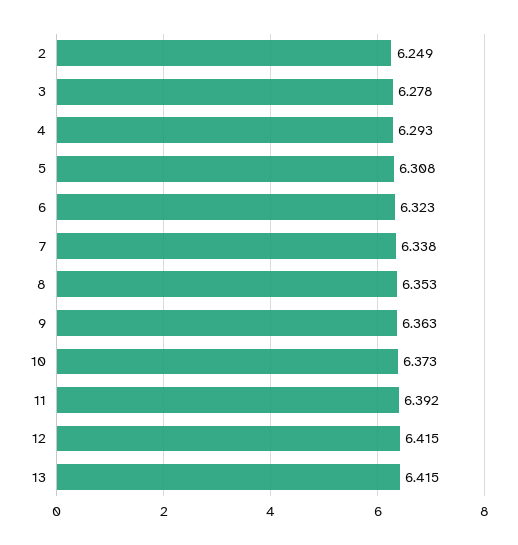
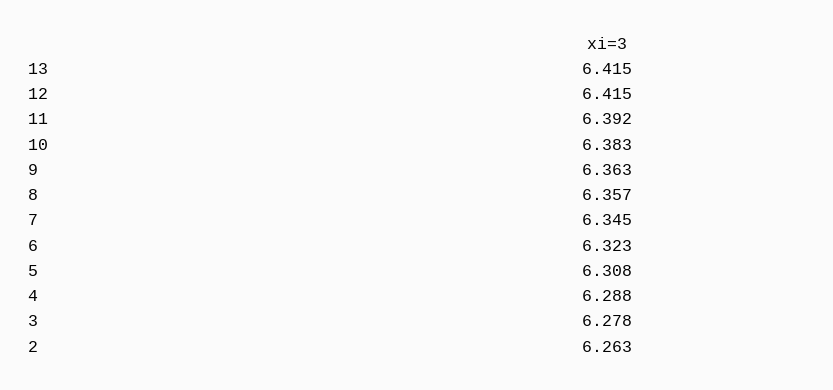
  {
-   "2": 6.249,
+   "2": 6.263,
    "3": 6.278,
-   "4": 6.293,
+   "4": 6.288,
    "5": 6.308,
    "6": 6.323,
-   "7": 6.338,
+   "7": 6.345,
-   "8": 6.353,
+   "8": 6.357,
    "9": 6.363,
-   "10": 6.373,
+   "10": 6.383,
    "11": 6.392,
    "12": 6.415,
    "13": 6.415
  }

